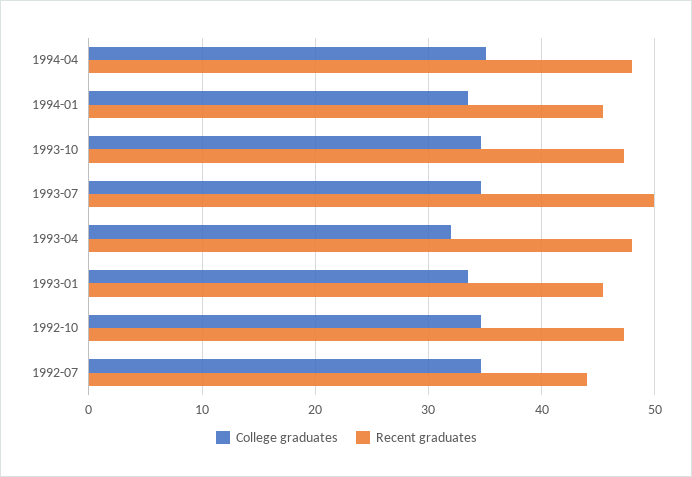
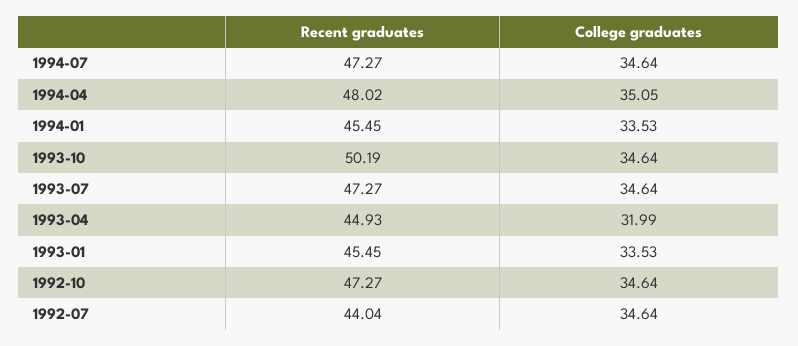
  {
    "College graduates": {
      "1994-04": 35.05,
      "1994-01": 33.53,
      "1993-10": 34.64,
      "1993-07": 34.64,
      "1993-04": 31.99,
      "1993-01": 33.53,
      "1992-10": 34.64,
-     "1992-07": 34.64
+     "1992-07": 34.64,
+     "1994-07": 34.64
    },
    "Recent graduates": {
      "1994-04": 48.02,
      "1994-01": 45.45,
-     "1993-10": 47,
+     "1993-10": 50.19,
-     "1993-07": 50,
+     "1993-07": 47.27,
-     "1993-04": 48,
+     "1993-04": 44.93,
      "1993-01": 45.45,
      "1992-10": 47.27,
-     "1992-07": 44.04
+     "1992-07": 44.04,
+     "1994-07": 47.27
    }
  }

